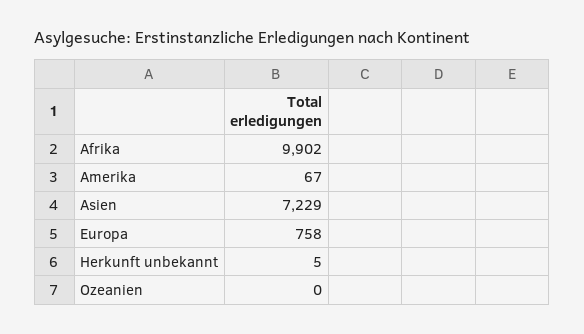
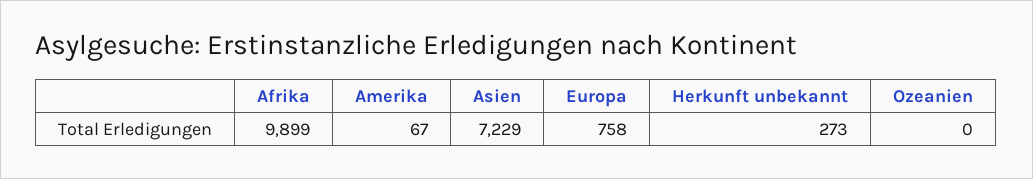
  {
-   "Afrika": 9902,
+   "Afrika": 9899,
    "Amerika": 67,
    "Asien": 7229,
    "Europa": 758,
-   "Herkunft unbekannt": 5,
+   "Herkunft unbekannt": 273,
    "Ozeanien": 0
  }

